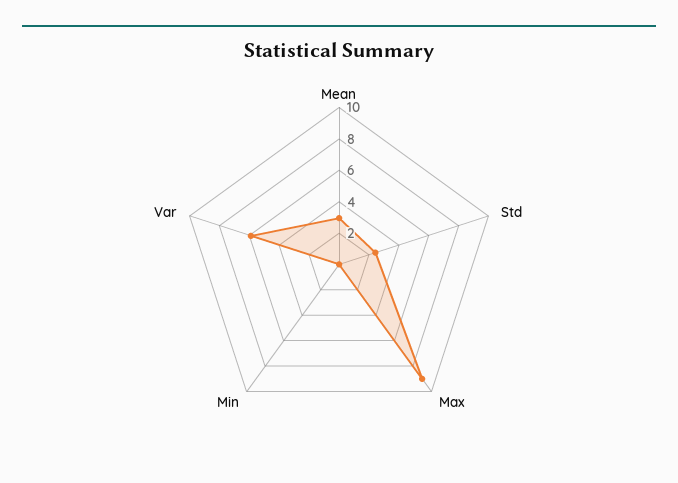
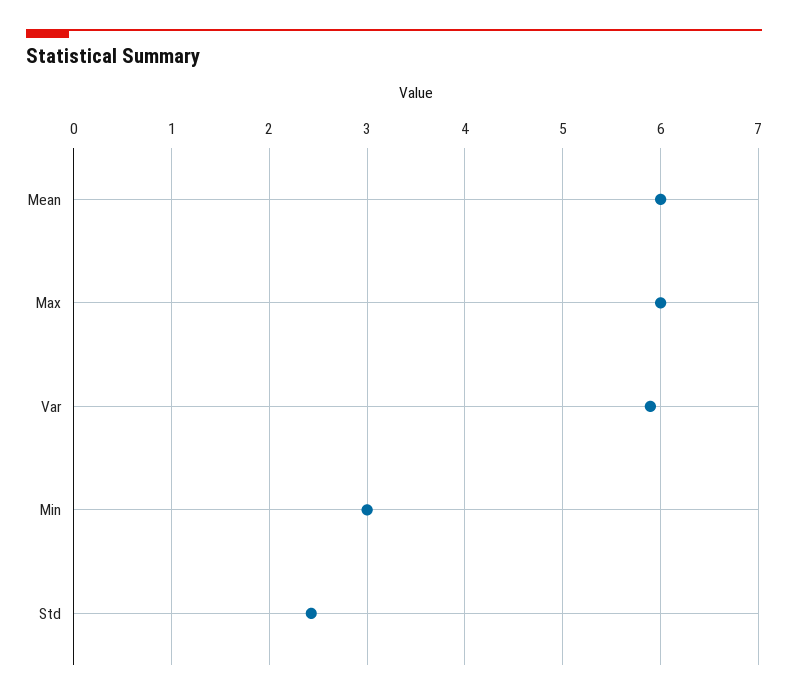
  {
-   "Mean": 3,
+   "Mean": 6,
    "Std": 2.4,
-   "Max": 9,
+   "Max": 6,
-   "Min": 0,
+   "Min": 3,
    "Var": 5.9
  }

